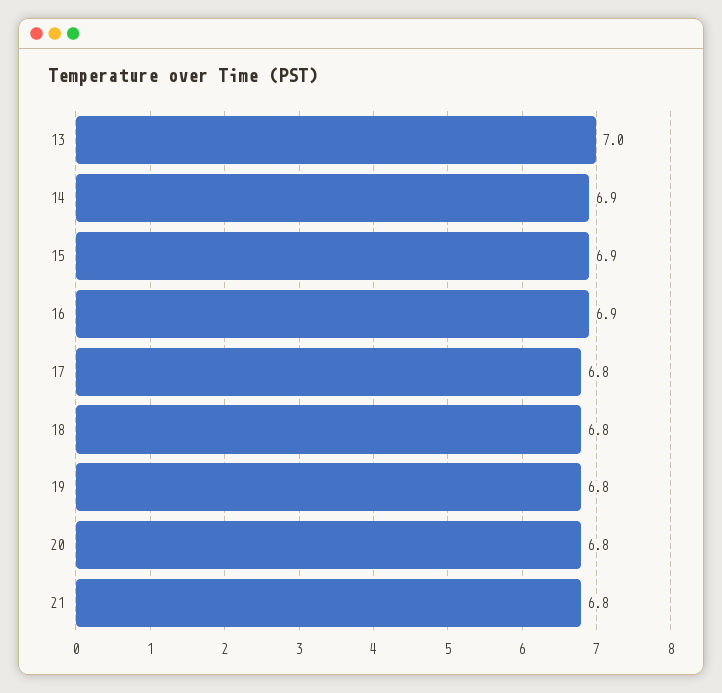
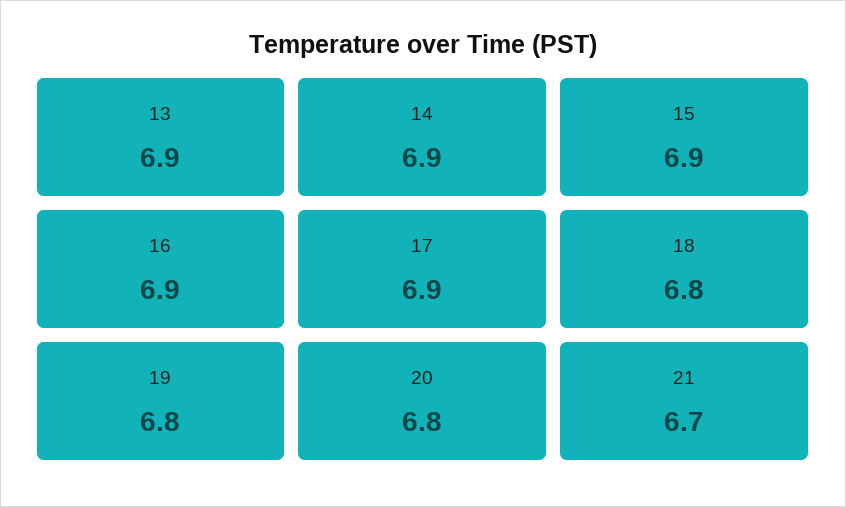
  {
-   "13": 7,
+   "13": 6.9,
    "14": 6.9,
    "15": 6.9,
    "16": 6.9,
-   "17": 6.8,
+   "17": 6.9,
    "18": 6.8,
    "19": 6.8,
    "20": 6.8,
-   "21": 6.8
+   "21": 6.7
  }

